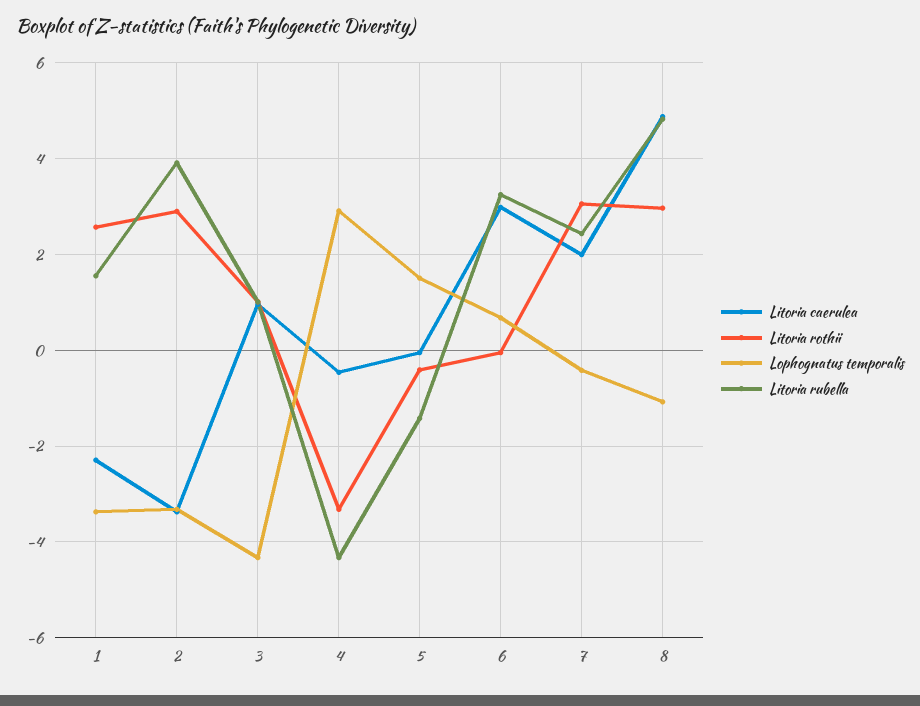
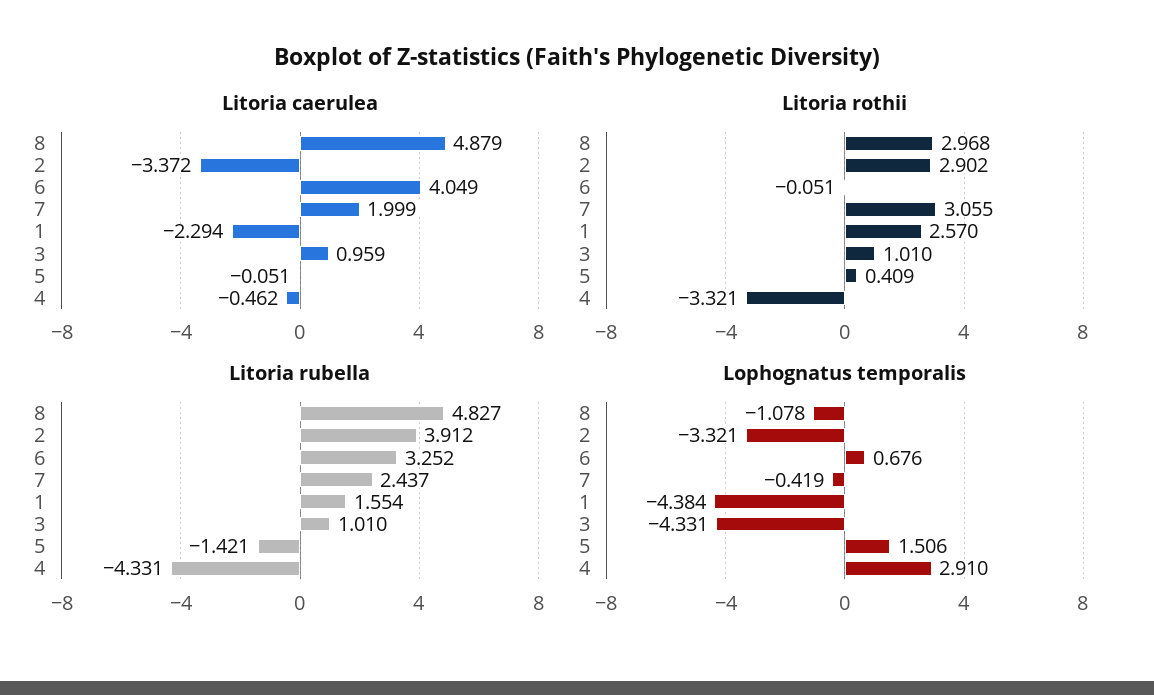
  {
    "Litoria caerulea": {
      "1": -2.294,
      "2": -3.372,
      "3": 0.959,
      "4": -0.462,
      "5": -0.051,
-     "6": 3,
+     "6": 4.049,
      "7": 1.999,
      "8": 4.879
    },
    "Litoria rothii": {
      "1": 2.57,
      "2": 2.902,
      "3": 1.01,
      "4": -3.321,
-     "5": -0.4,
+     "5": 0.409,
      "6": -0.051,
      "7": 3.055,
      "8": 2.968
    },
    "Lophognatus temporalis": {
-     "1": -3.4,
+     "1": -4.384,
      "2": -3.321,
      "3": -4.331,
      "4": 2.91,
      "5": 1.506,
      "6": 0.676,
      "7": -0.419,
      "8": -1.078
    },
    "Litoria rubella": {
      "1": 1.554,
      "2": 3.912,
      "3": 1.01,
      "4": -4.331,
      "5": -1.421,
      "6": 3.252,
      "7": 2.437,
      "8": 4.827
    }
  }

